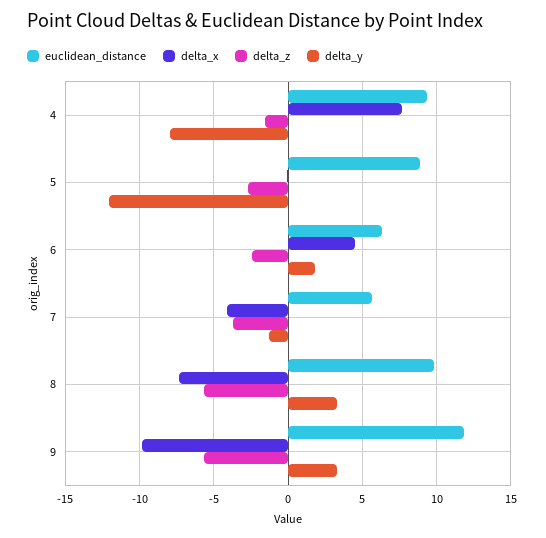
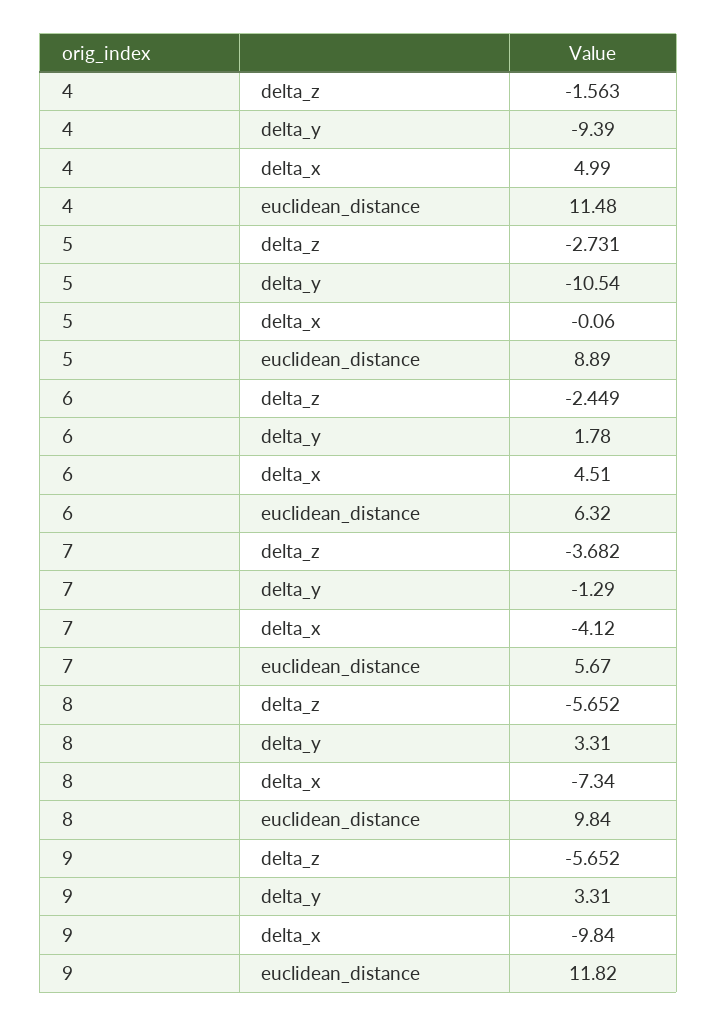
  {
    "euclidean_distance": {
-     "4": 9.5,
+     "4": 11.48,
      "5": 8.89,
      "6": 6.32,
      "7": 5.67,
      "8": 9.84,
      "9": 11.82
    },
    "delta_x": {
-     "4": 7.5,
+     "4": 4.99,
      "5": -0.06,
      "6": 4.51,
      "7": -4.12,
      "8": -7.34,
      "9": -9.84
    },
    "delta_z": {
      "4": -1.563,
      "5": -2.731,
      "6": -2.449,
      "7": -3.682,
      "8": -5.652,
      "9": -5.652
    },
    "delta_y": {
-     "4": -8,
+     "4": -9.39,
-     "5": -12,
+     "5": -10.54,
      "6": 1.78,
      "7": -1.29,
      "8": 3.31,
      "9": 3.31
    }
  }

